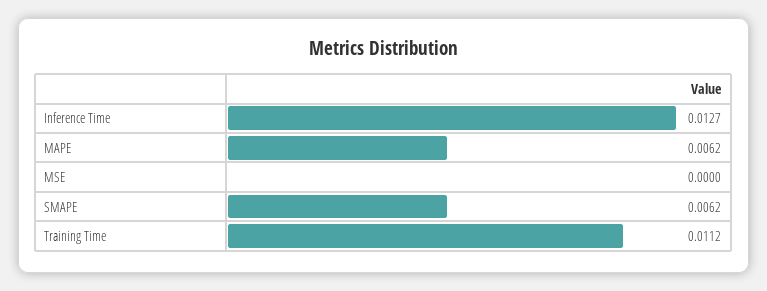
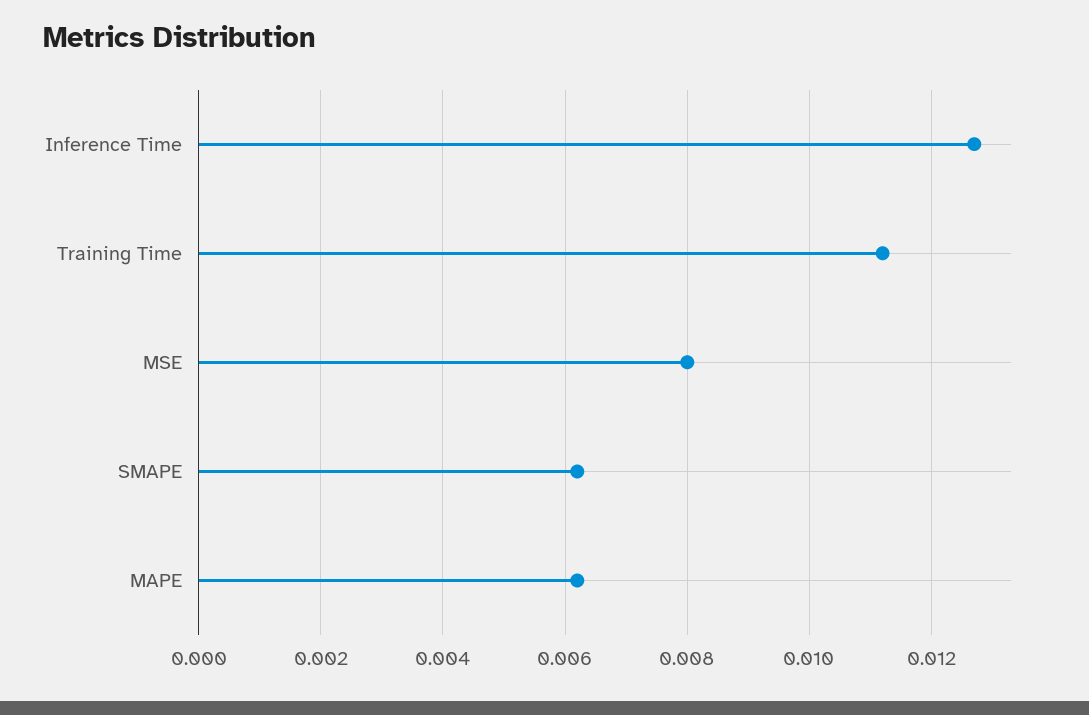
  {
    "Inference Time": 0.0127,
    "MAPE": 0.0062,
-   "MSE": 0,
+   "MSE": 0.008,
    "SMAPE": 0.0062,
    "Training Time": 0.0112
  }

